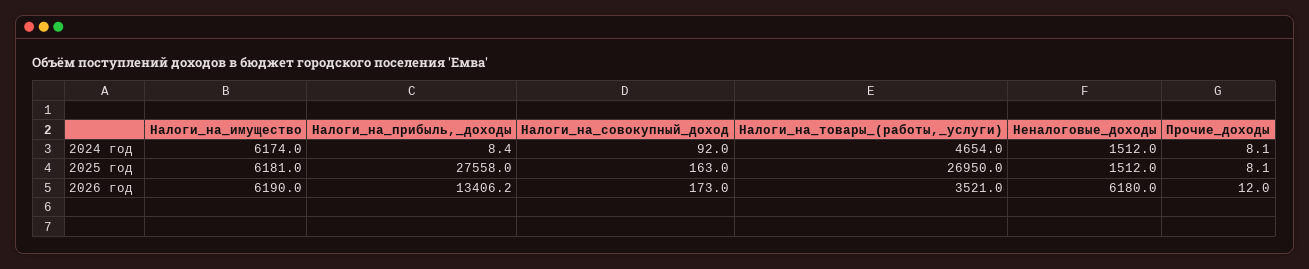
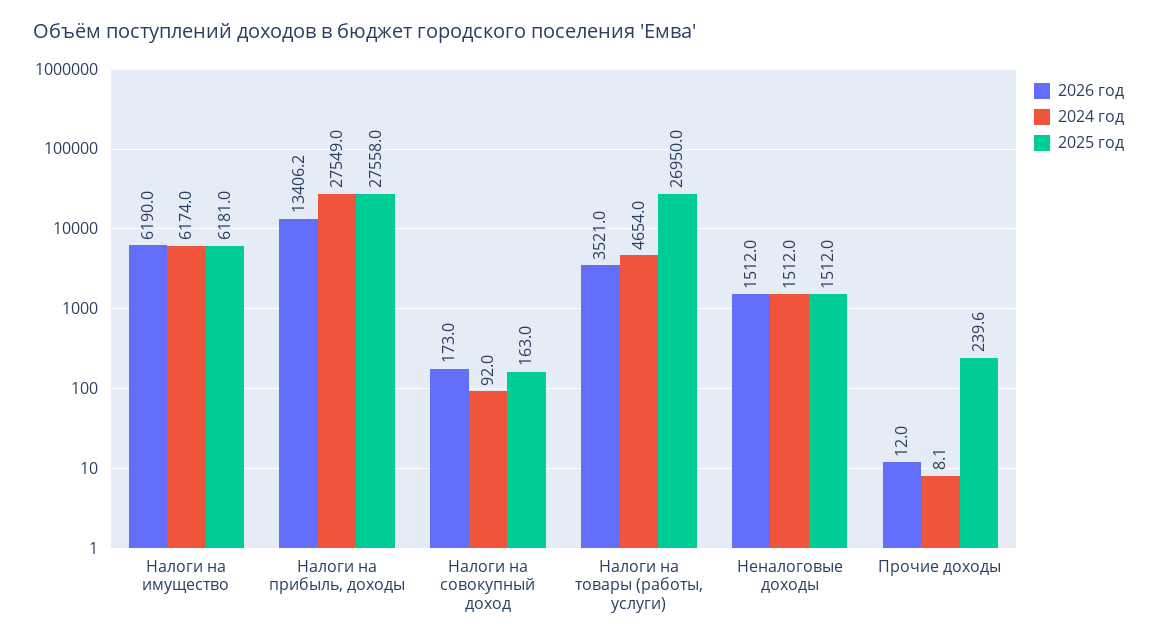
  {
    "2024 год": {
      "Налоги_на_имущество": 6174,
-     "Налоги_на_прибыль,_доходы": 8.4,
+     "Налоги_на_прибыль,_доходы": 27549,
      "Налоги_на_совокупный_доход": 92,
      "Налоги_на_товары_(работы,_услуги)": 4654,
      "Неналоговые_доходы": 1512,
      "Прочие_доходы": 8.1
    },
    "2025 год": {
      "Налоги_на_имущество": 6181,
      "Налоги_на_прибыль,_доходы": 27558,
      "Налоги_на_совокупный_доход": 163,
      "Налоги_на_товары_(работы,_услуги)": 26950,
      "Неналоговые_доходы": 1512,
-     "Прочие_доходы": 8.1
+     "Прочие_доходы": 239.6
    },
    "2026 год": {
      "Налоги_на_имущество": 6190,
      "Налоги_на_прибыль,_доходы": 13406.2,
      "Налоги_на_совокупный_доход": 173,
      "Налоги_на_товары_(работы,_услуги)": 3521,
-     "Неналоговые_доходы": 6180,
+     "Неналоговые_доходы": 1512,
      "Прочие_доходы": 12
    }
  }

